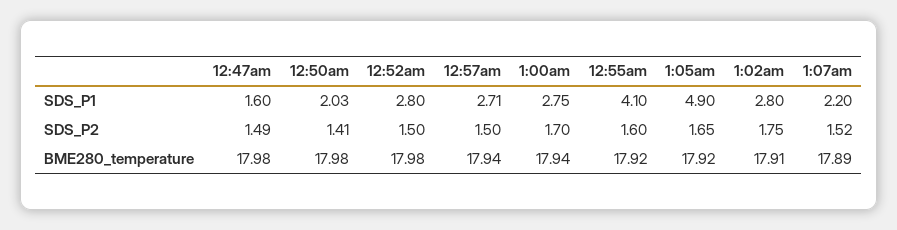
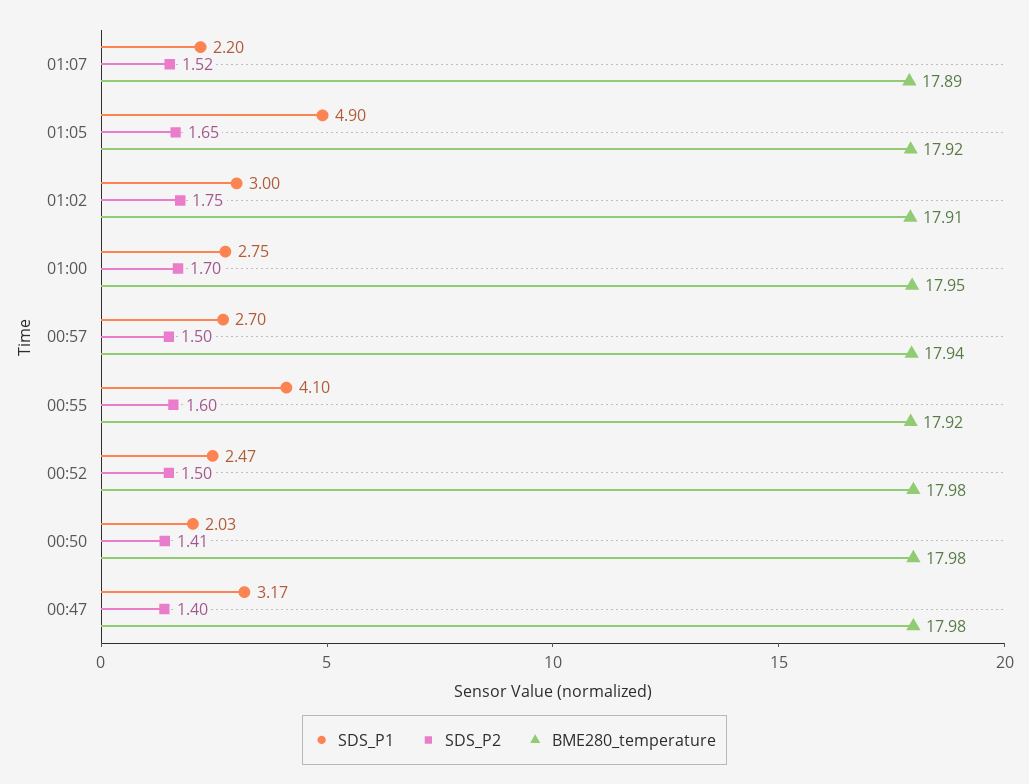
  {
    "SDS_P1": {
-     "12:47am": 1.6,
+     "12:47am": 3.17,
      "12:50am": 2.03,
-     "12:52am": 2.8,
+     "12:52am": 2.47,
-     "12:57am": 2.71,
+     "12:57am": 2.7,
      "1:00am": 2.75,
      "12:55am": 4.1,
      "1:05am": 4.9,
-     "1:02am": 2.8,
+     "1:02am": 3,
      "1:07am": 2.2
    },
    "SDS_P2": {
-     "12:47am": 1.49,
+     "12:47am": 1.4,
      "12:50am": 1.41,
      "12:52am": 1.5,
      "12:57am": 1.5,
      "1:00am": 1.7,
      "12:55am": 1.6,
      "1:05am": 1.65,
      "1:02am": 1.75,
      "1:07am": 1.52
    },
    "BME280_temperature": {
      "12:47am": 17.98,
      "12:50am": 17.98,
      "12:52am": 17.98,
      "12:57am": 17.94,
-     "1:00am": 17.94,
+     "1:00am": 17.95,
      "12:55am": 17.92,
      "1:05am": 17.92,
      "1:02am": 17.91,
      "1:07am": 17.89
    }
  }

